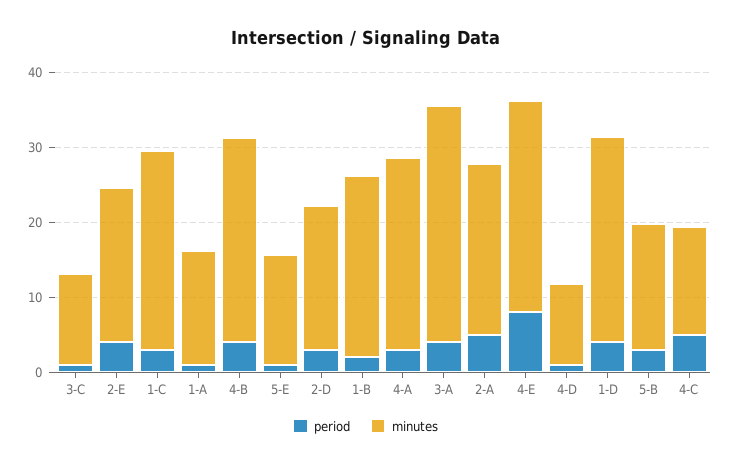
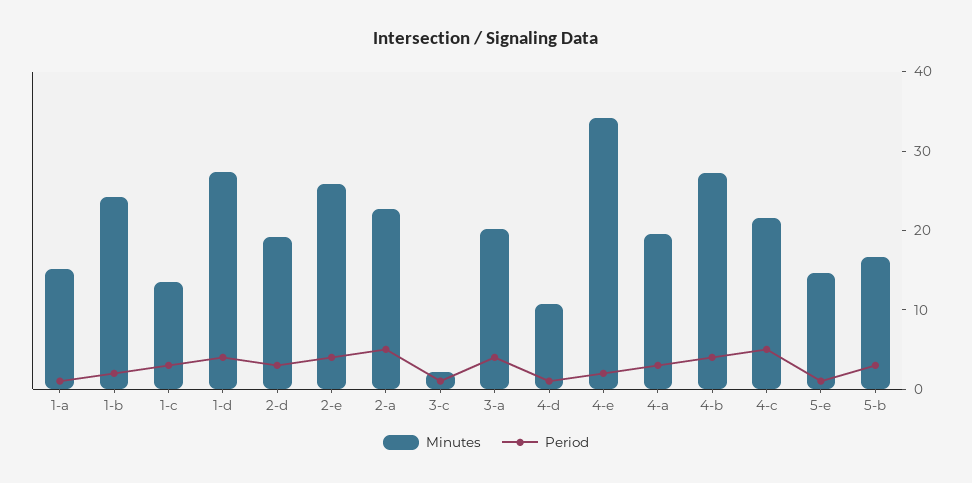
  {
    "period": {
      "3-C": 2,
      "2-E": 4,
      "1-C": 4,
      "1-A": 2,
      "4-B": 4,
      "5-E": 2,
      "2-D": 4,
      "1-B": 2,
      "4-A": 4,
      "3-A": 4,
      "2-A": 6,
-     "4-E": 8,
+     "4-E": 2,
      "4-D": 2,
      "1-D": 4,
      "5-B": 4,
      "4-C": 6
    },
    "minutes": {
-     "3-C": 12,
+     "3-C": 2,
-     "2-E": 20,
+     "2-E": 26,
-     "1-C": 26,
+     "1-C": 14,
      "1-A": 16,
      "4-B": 28,
      "5-E": 14,
      "2-D": 20,
      "1-B": 24,
-     "4-A": 26,
+     "4-A": 20,
-     "3-A": 32,
+     "3-A": 20,
      "2-A": 22,
-     "4-E": 28,
+     "4-E": 34,
      "4-D": 10,
      "1-D": 28,
      "5-B": 16,
-     "4-C": 14
+     "4-C": 22
    }
  }

